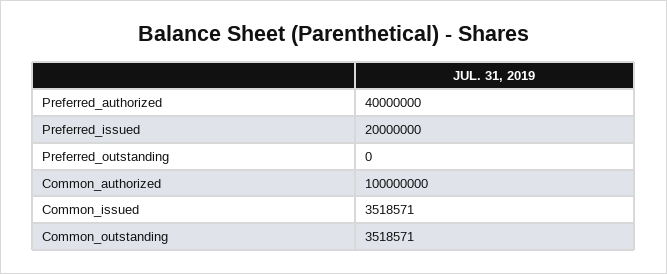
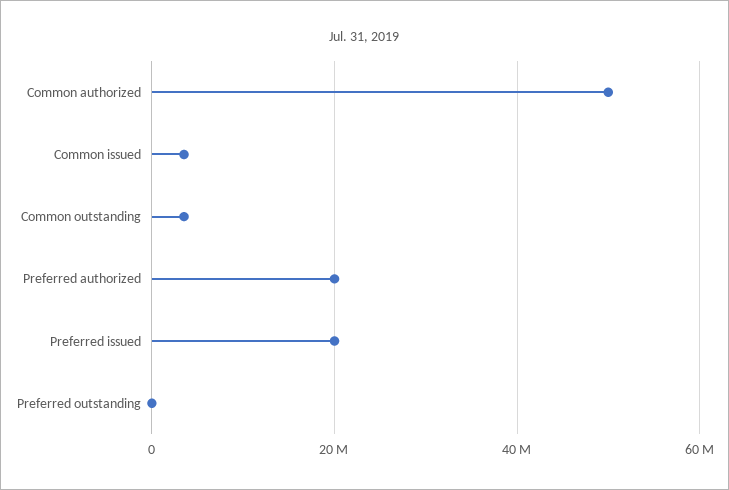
  {
-   "Preferred_authorized": 40000000,
+   "Preferred_authorized": 20000000,
    "Preferred_issued": 20000000,
    "Preferred_outstanding": 0,
-   "Common_authorized": 100000000,
+   "Common_authorized": 50000000,
    "Common_issued": 3518571,
    "Common_outstanding": 3518571
  }

